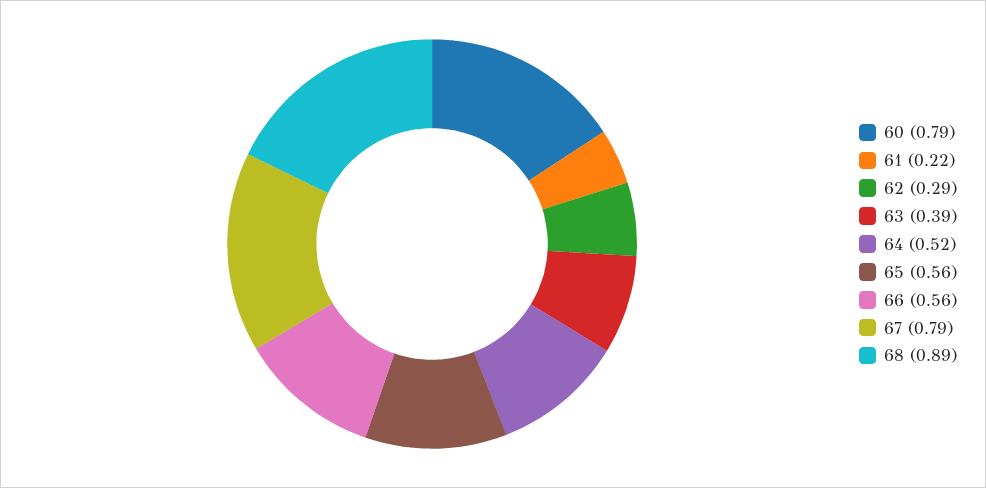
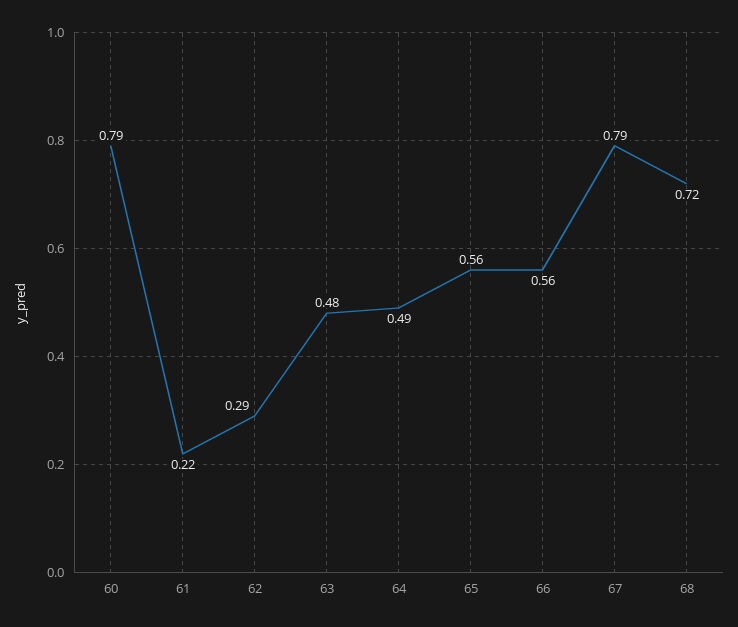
  {
    "60": 0.79,
    "61": 0.22,
    "62": 0.29,
-   "63": 0.39,
+   "63": 0.48,
-   "64": 0.52,
+   "64": 0.49,
    "65": 0.56,
    "66": 0.56,
    "67": 0.79,
-   "68": 0.89
+   "68": 0.72
  }

